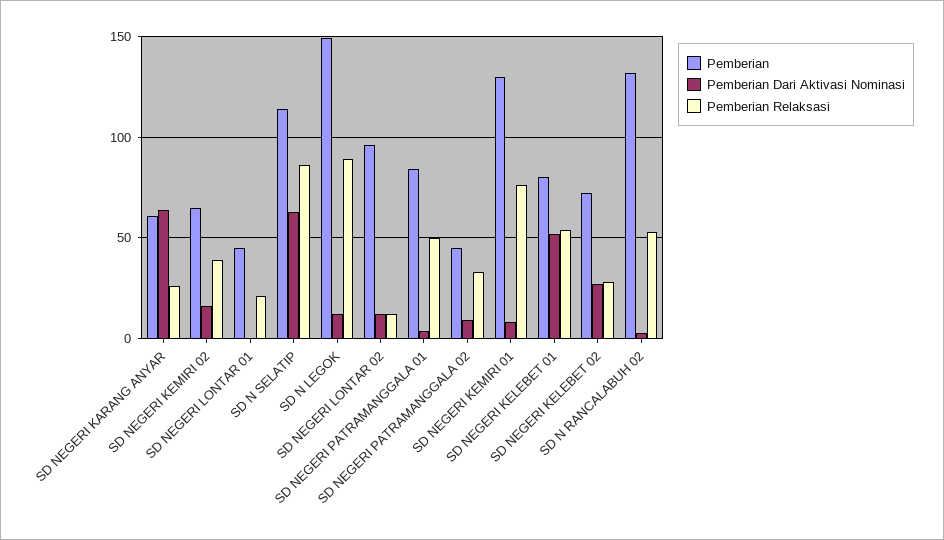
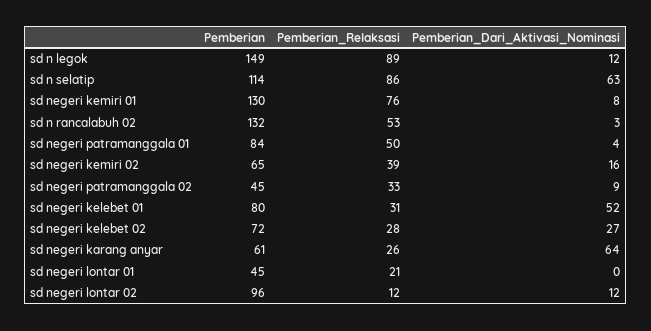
  {
    "Pemberian": {
      "SD NEGERI KARANG ANYAR": 61,
      "SD NEGERI KEMIRI 02": 65,
      "SD NEGERI LONTAR 01": 45,
      "SD N SELATIP": 114,
      "SD N LEGOK": 149,
      "SD NEGERI LONTAR 02": 96,
      "SD NEGERI PATRAMANGGALA 01": 84,
      "SD NEGERI PATRAMANGGALA 02": 45,
      "SD NEGERI KEMIRI 01": 130,
      "SD NEGERI KELEBET 01": 80,
      "SD NEGERI KELEBET 02": 72,
      "SD N RANCALABUH 02": 132
    },
    "Pemberian Dari Aktivasi Nominasi": {
      "SD NEGERI KARANG ANYAR": 64,
      "SD NEGERI KEMIRI 02": 16,
      "SD NEGERI LONTAR 01": 0,
      "SD N SELATIP": 63,
      "SD N LEGOK": 12,
      "SD NEGERI LONTAR 02": 12,
      "SD NEGERI PATRAMANGGALA 01": 4,
      "SD NEGERI PATRAMANGGALA 02": 9,
      "SD NEGERI KEMIRI 01": 8,
      "SD NEGERI KELEBET 01": 52,
      "SD NEGERI KELEBET 02": 27,
      "SD N RANCALABUH 02": 3
    },
    "Pemberian Relaksasi": {
      "SD NEGERI KARANG ANYAR": 26,
      "SD NEGERI KEMIRI 02": 39,
      "SD NEGERI LONTAR 01": 21,
      "SD N SELATIP": 86,
      "SD N LEGOK": 89,
      "SD NEGERI LONTAR 02": 12,
      "SD NEGERI PATRAMANGGALA 01": 50,
      "SD NEGERI PATRAMANGGALA 02": 33,
      "SD NEGERI KEMIRI 01": 76,
-     "SD NEGERI KELEBET 01": 55,
+     "SD NEGERI KELEBET 01": 31,
      "SD NEGERI KELEBET 02": 28,
      "SD N RANCALABUH 02": 53
    }
  }

